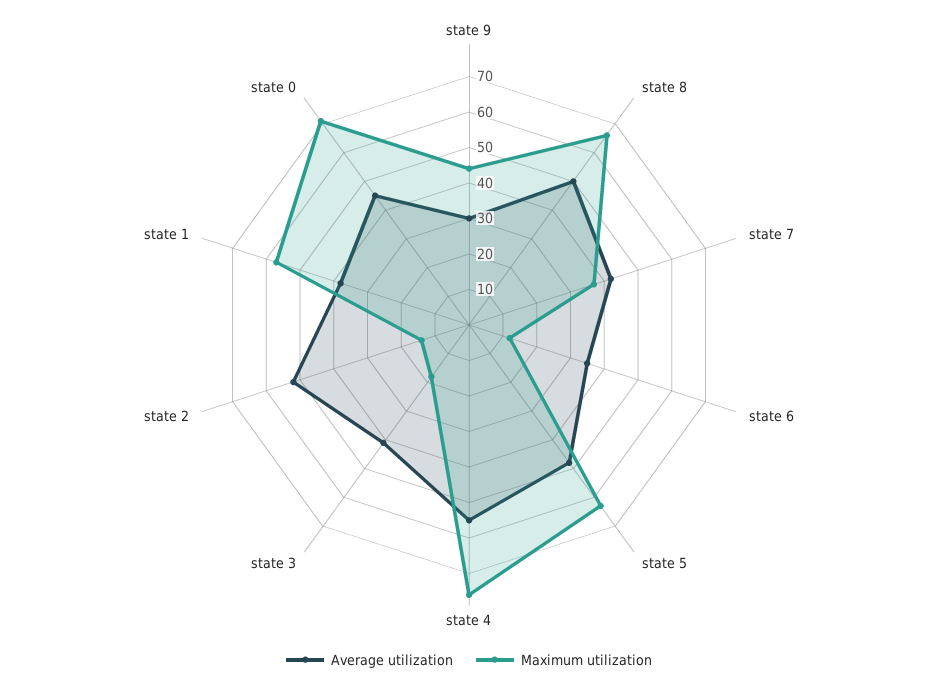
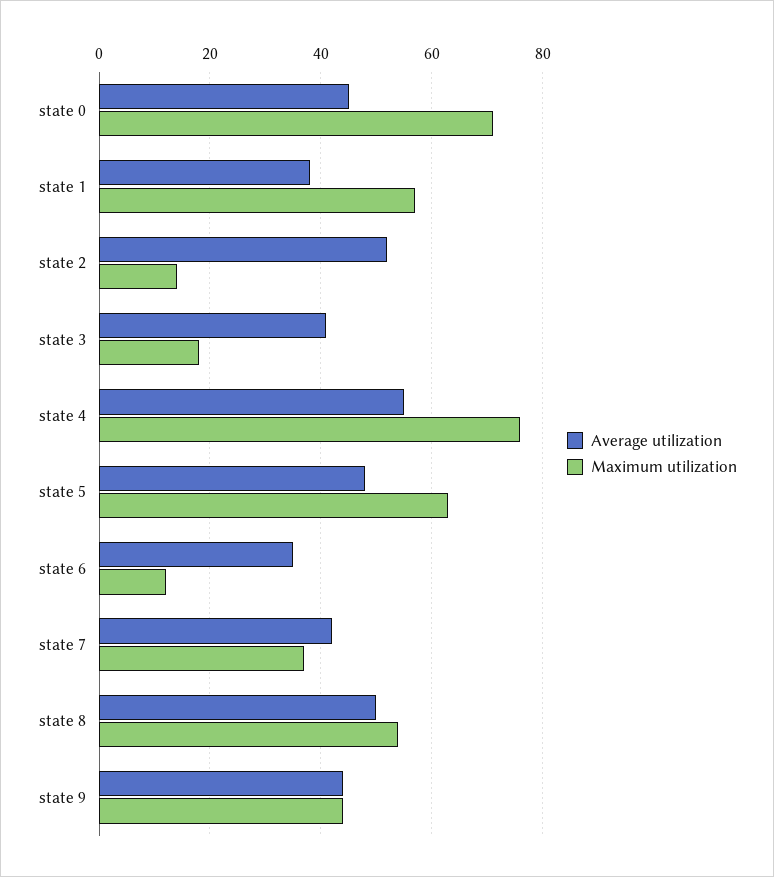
  {
    "Average utilization": {
-     "state 9": 30,
+     "state 9": 45,
      "state 8": 50,
      "state 7": 40,
      "state 6": 35,
      "state 5": 50,
      "state 4": 55,
      "state 3": 40,
      "state 2": 50,
      "state 1": 40,
      "state 0": 45
    },
    "Maximum utilization": {
      "state 9": 45,
-     "state 8": 65,
+     "state 8": 55,
      "state 7": 35,
      "state 6": 10,
      "state 5": 65,
      "state 4": 75,
      "state 3": 20,
      "state 2": 15,
      "state 1": 55,
      "state 0": 70
    }
  }

